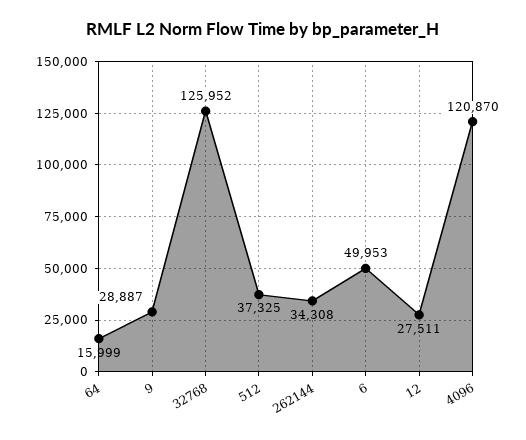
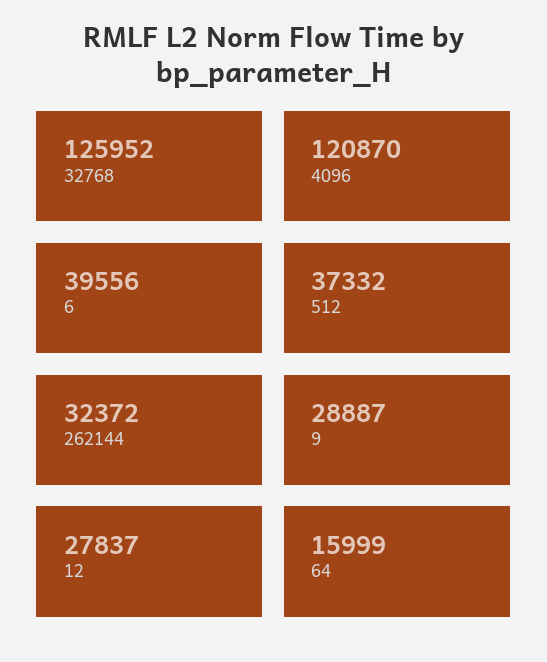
  {
    "64": 15999,
    "9": 28887,
    "32768": 125952,
-   "512": 37325,
+   "512": 37332,
-   "262144": 34308,
+   "262144": 32372,
-   "6": 49953,
+   "6": 39556,
-   "12": 27511,
+   "12": 27837,
    "4096": 120870
  }

